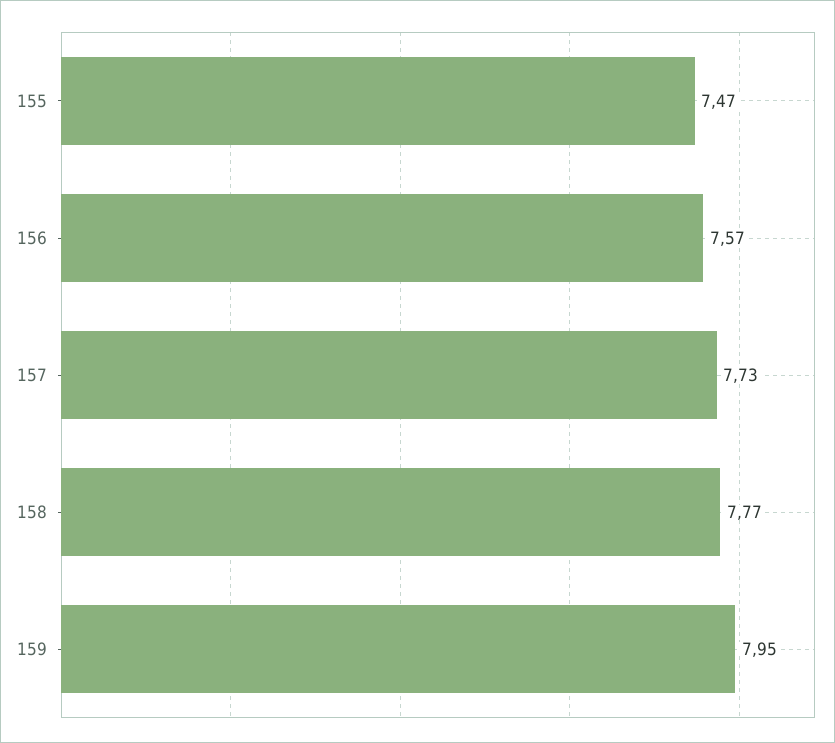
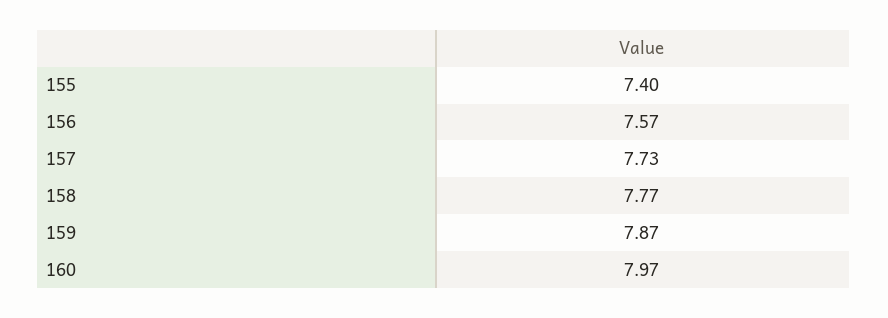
  {
-   "155": 7.47,
+   "155": 7.4,
    "156": 7.57,
    "157": 7.73,
    "158": 7.77,
-   "159": 7.95
+   "159": 7.87,
+   "160": 7.97
  }

